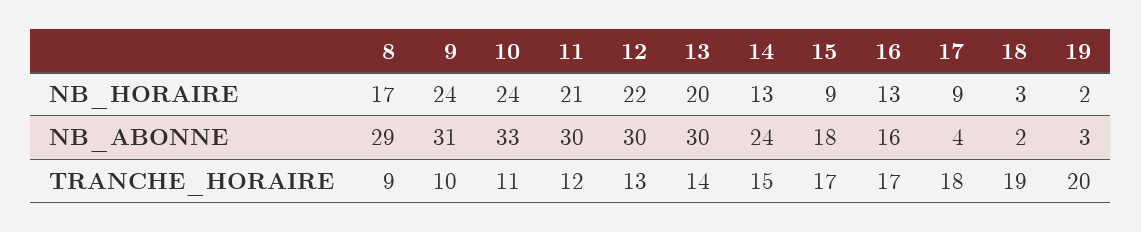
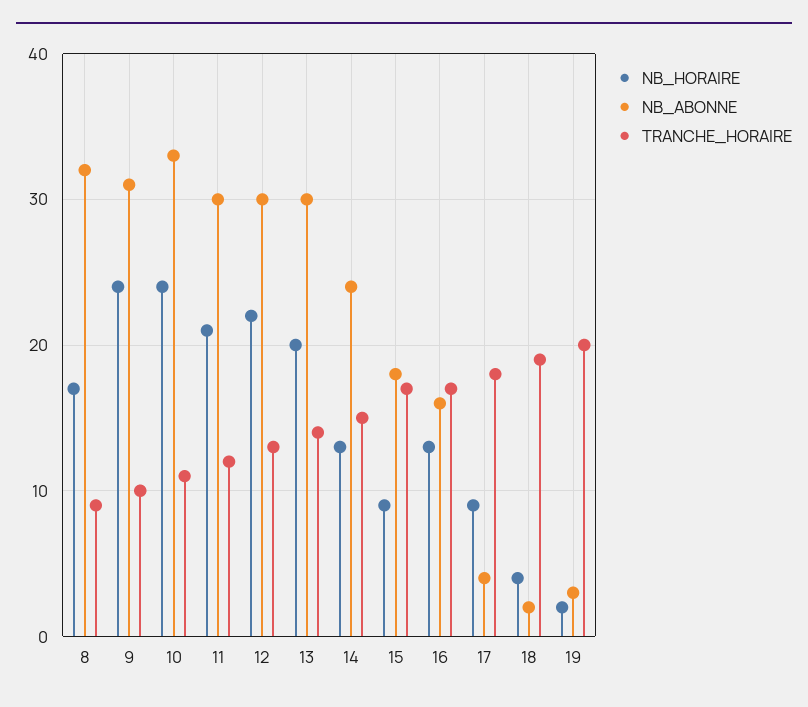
  {
    "NB_HORAIRE": {
      "8": 17,
      "9": 24,
      "10": 24,
      "11": 21,
      "12": 22,
      "13": 20,
      "14": 13,
      "15": 9,
      "16": 13,
      "17": 9,
-     "18": 3,
+     "18": 4,
      "19": 2
    },
    "NB_ABONNE": {
-     "8": 29,
+     "8": 32,
      "9": 31,
      "10": 33,
      "11": 30,
      "12": 30,
      "13": 30,
      "14": 24,
      "15": 18,
      "16": 16,
      "17": 4,
      "18": 2,
      "19": 3
    },
    "TRANCHE_HORAIRE": {
      "8": 9,
      "9": 10,
      "10": 11,
      "11": 12,
      "12": 13,
      "13": 14,
      "14": 15,
      "15": 17,
      "16": 17,
      "17": 18,
      "18": 19,
      "19": 20
    }
  }

